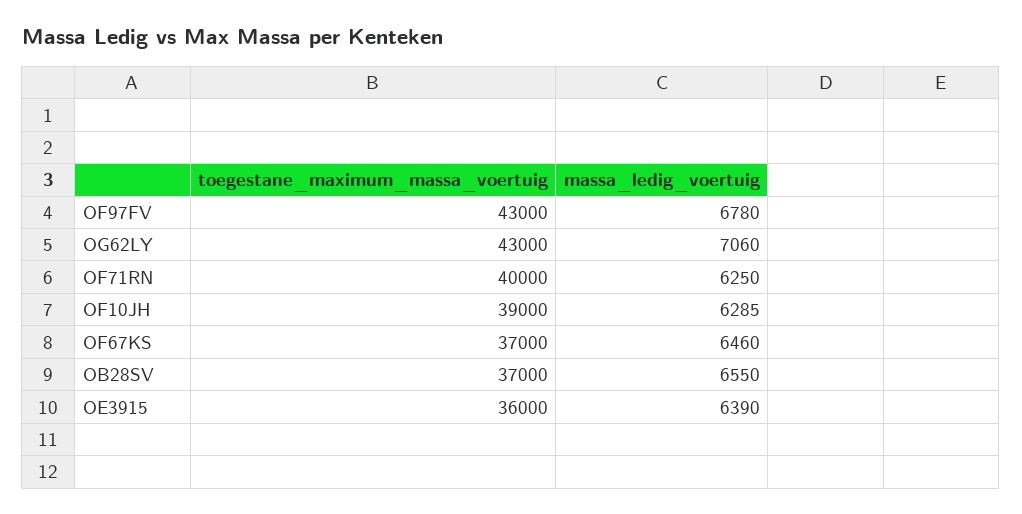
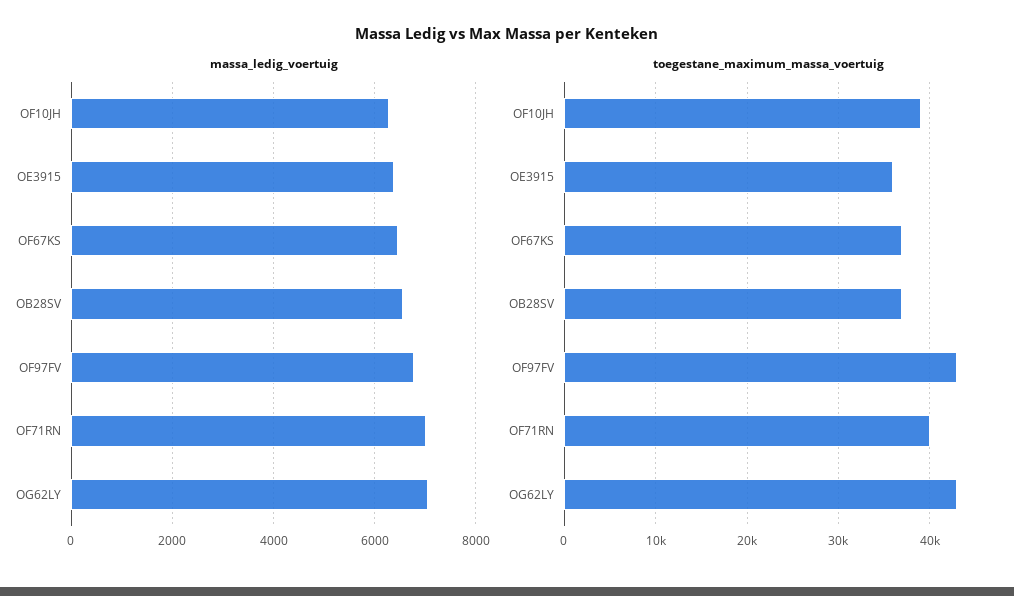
  {
    "toegestane_maximum_massa_voertuig": {
      "OF97FV": 43000,
      "OG62LY": 43000,
      "OF71RN": 40000,
      "OF10JH": 39000,
      "OF67KS": 37000,
      "OB28SV": 37000,
      "OE3915": 36000
    },
    "massa_ledig_voertuig": {
      "OF97FV": 6780,
      "OG62LY": 7060,
-     "OF71RN": 6250,
+     "OF71RN": 7000,
      "OF10JH": 6285,
      "OF67KS": 6460,
      "OB28SV": 6550,
      "OE3915": 6390
    }
  }

